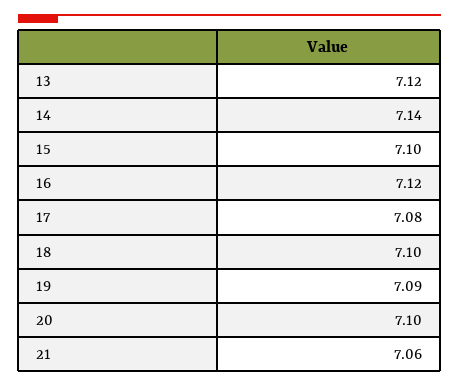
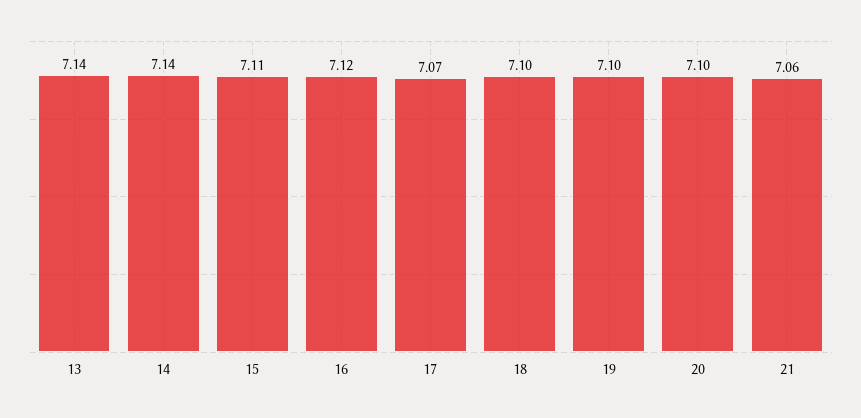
  {
-   "13": 7.12,
+   "13": 7.14,
    "14": 7.14,
-   "15": 7.1,
+   "15": 7.11,
    "16": 7.12,
-   "17": 7.08,
+   "17": 7.07,
    "18": 7.1,
-   "19": 7.09,
+   "19": 7.1,
    "20": 7.1,
    "21": 7.06
  }

